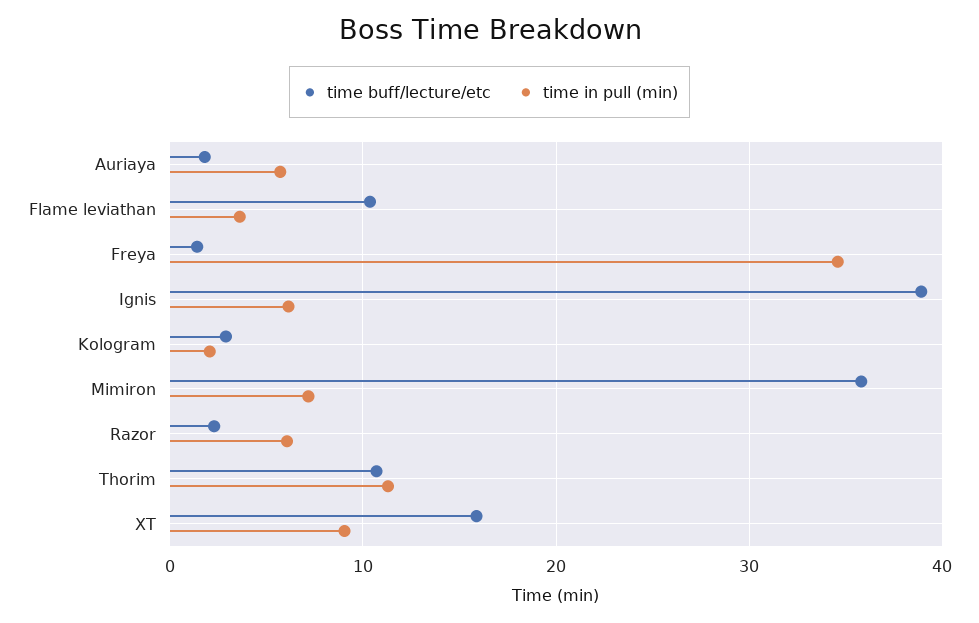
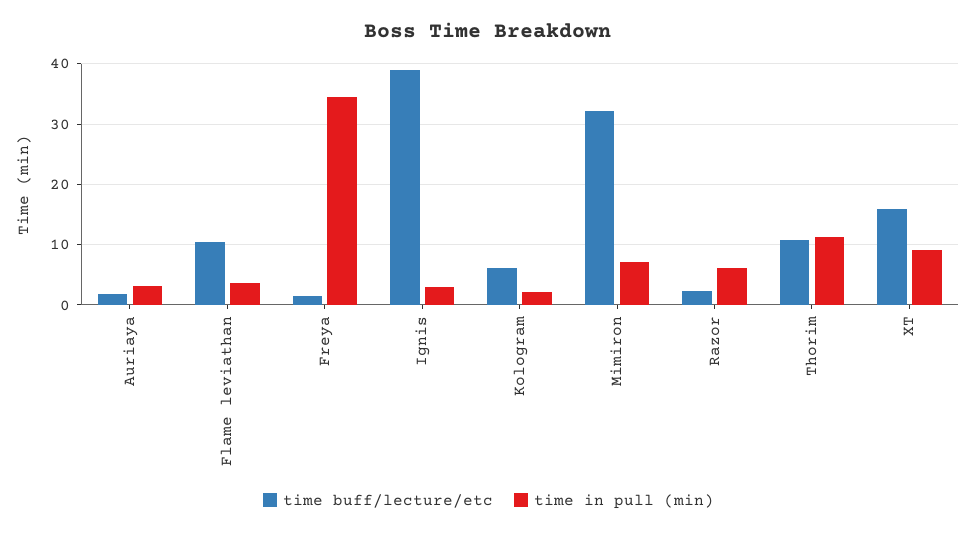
  {
    "time buff/lecture/etc": {
      "Auriaya": 2,
      "Flame leviathan": 10,
      "Freya": 1,
      "Ignis": 39,
-     "Kologram": 3,
+     "Kologram": 6,
-     "Mimiron": 36,
+     "Mimiron": 32,
      "Razor": 2,
      "Thorim": 11,
      "XT": 16
    },
    "time in pull (min)": {
-     "Auriaya": 6,
+     "Auriaya": 3,
      "Flame leviathan": 4,
      "Freya": 35,
-     "Ignis": 6,
+     "Ignis": 3,
      "Kologram": 2,
      "Mimiron": 7,
      "Razor": 6,
      "Thorim": 11,
      "XT": 9
    }
  }

